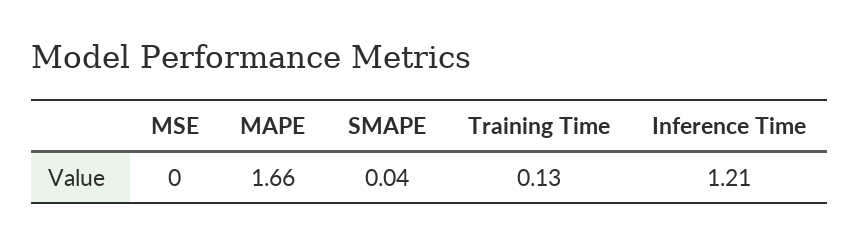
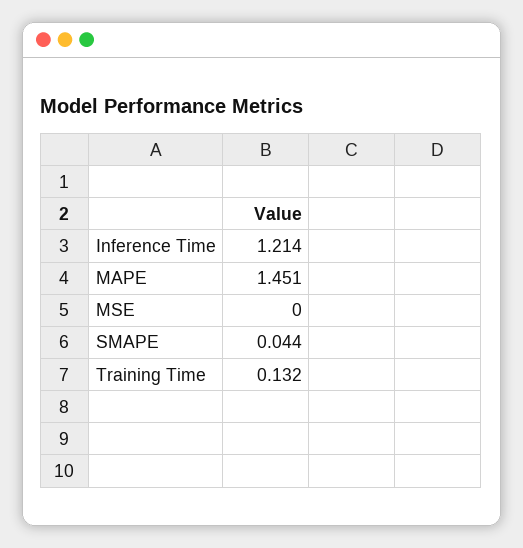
  {
    "MSE": 0,
-   "MAPE": 1.66,
+   "MAPE": 1.451,
    "SMAPE": 0.044,
    "Training Time": 0.132,
    "Inference Time": 1.214
  }

